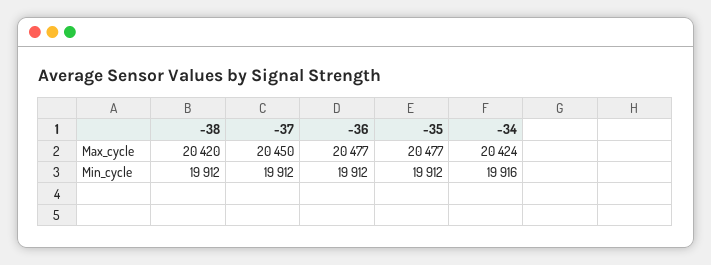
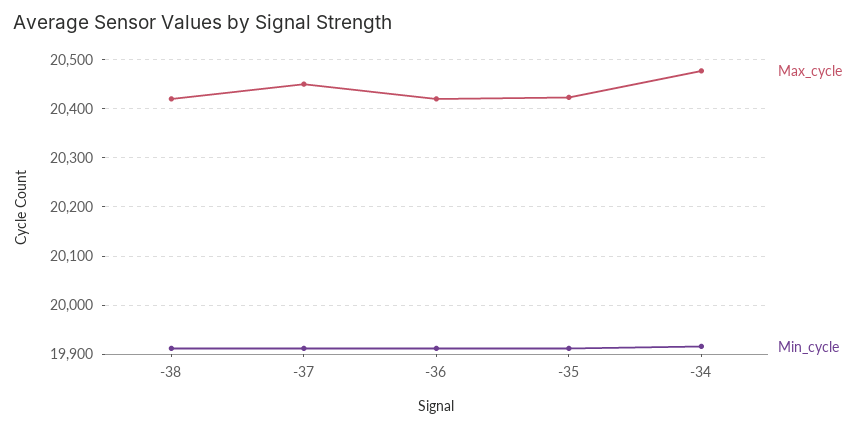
  {
    "Max_cycle": {
      "-38": 20420,
      "-37": 20450,
-     "-36": 20477,
+     "-36": 20420,
-     "-35": 20477,
+     "-35": 20420,
-     "-34": 20424
+     "-34": 20480
    },
    "Min_cycle": {
      "-38": 19912,
      "-37": 19912,
      "-36": 19912,
      "-35": 19912,
      "-34": 19916
    }
  }

